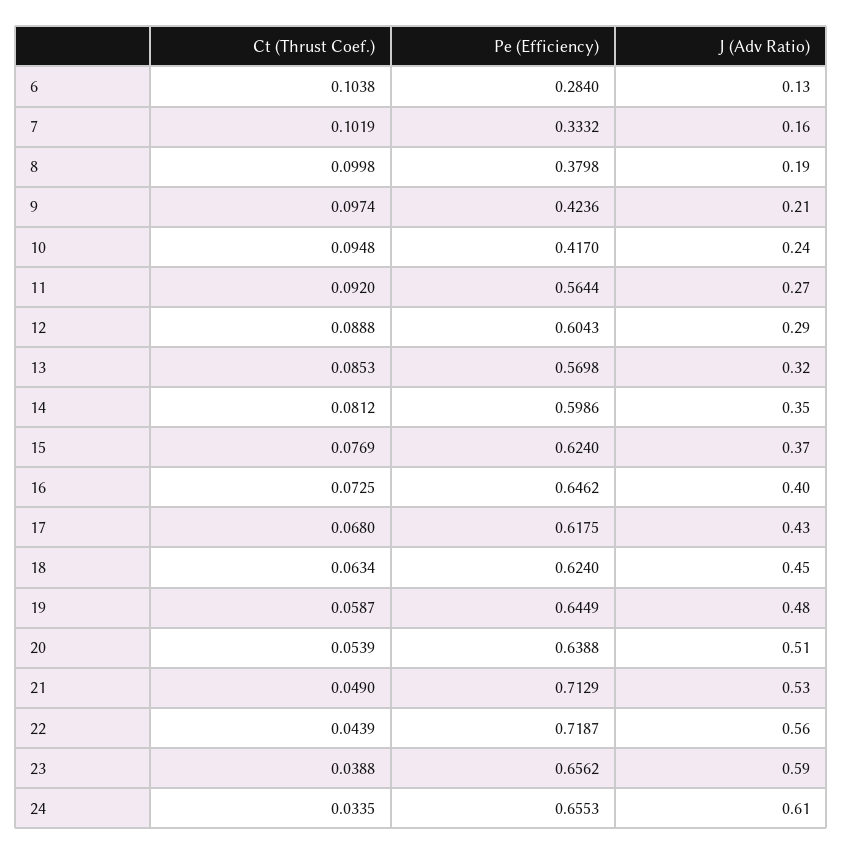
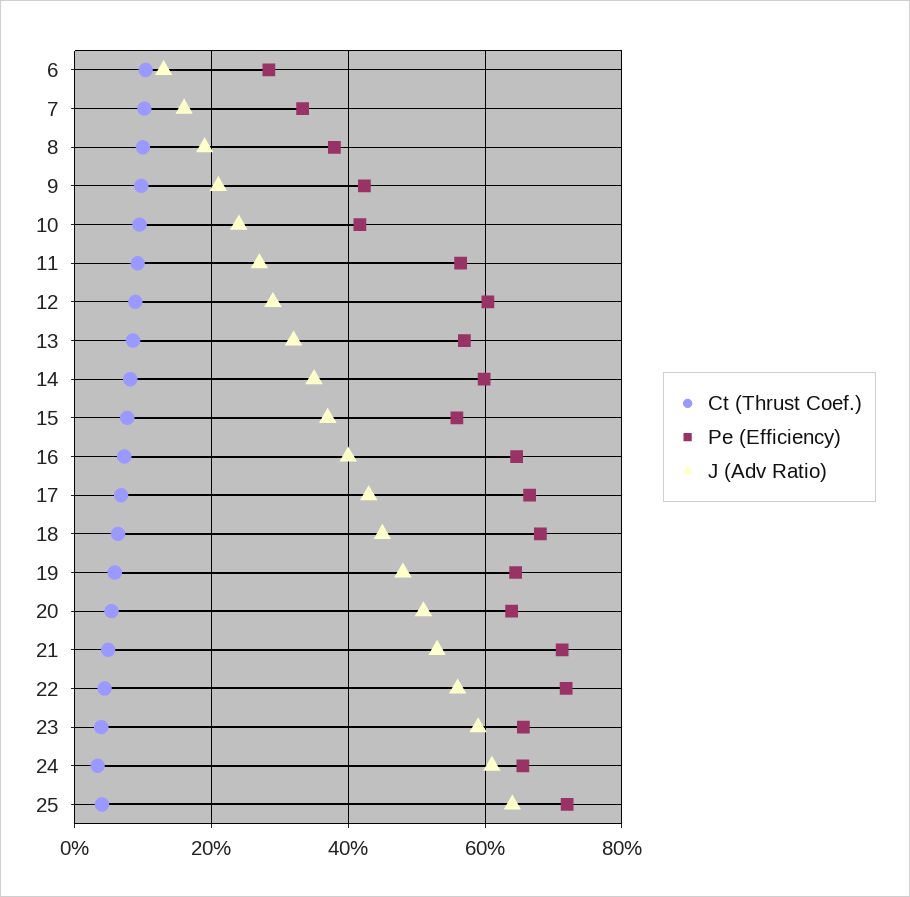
  {
    "Ct (Thrust Coef.)": {
      "6": 0.1038,
      "7": 0.1019,
      "8": 0.0998,
      "9": 0.0974,
      "10": 0.0948,
      "11": 0.092,
      "12": 0.0888,
      "13": 0.0853,
      "14": 0.0812,
      "15": 0.0769,
      "16": 0.0725,
      "17": 0.068,
      "18": 0.0634,
      "19": 0.0587,
      "20": 0.0539,
      "21": 0.049,
      "22": 0.0439,
      "23": 0.0388,
-     "24": 0.0335
+     "24": 0.0335,
+     "25": 0.04
    },
    "Pe (Efficiency)": {
      "6": 0.284,
      "7": 0.3332,
      "8": 0.3798,
      "9": 0.4236,
      "10": 0.417,
      "11": 0.5644,
      "12": 0.6043,
      "13": 0.5698,
      "14": 0.5986,
-     "15": 0.624,
+     "15": 0.56,
      "16": 0.6462,
-     "17": 0.6175,
+     "17": 0.66,
-     "18": 0.624,
+     "18": 0.68,
      "19": 0.6449,
      "20": 0.6388,
      "21": 0.7129,
      "22": 0.7187,
      "23": 0.6562,
-     "24": 0.6553
+     "24": 0.6553,
+     "25": 0.72
    },
    "J (Adv Ratio)": {
      "6": 0.13,
      "7": 0.16,
      "8": 0.19,
      "9": 0.21,
      "10": 0.24,
      "11": 0.27,
      "12": 0.29,
      "13": 0.32,
      "14": 0.35,
      "15": 0.37,
      "16": 0.4,
      "17": 0.43,
      "18": 0.45,
      "19": 0.48,
      "20": 0.51,
      "21": 0.53,
      "22": 0.56,
      "23": 0.59,
-     "24": 0.61
+     "24": 0.61,
+     "25": 0.64
    }
  }

